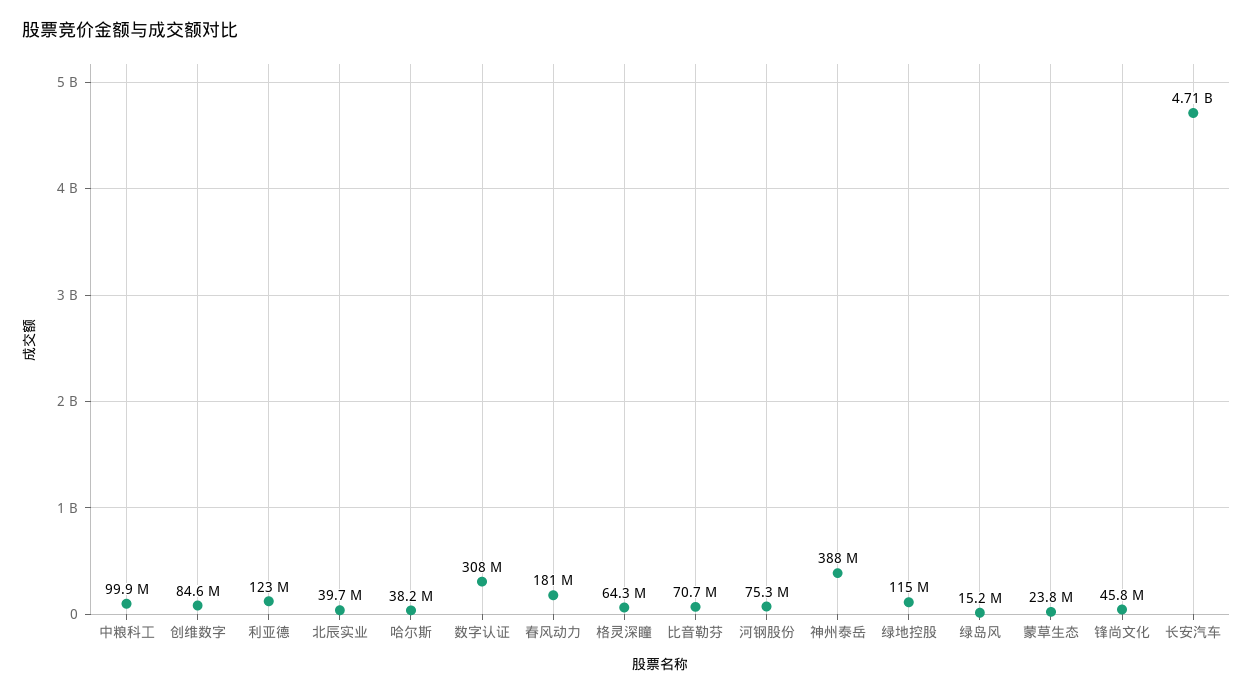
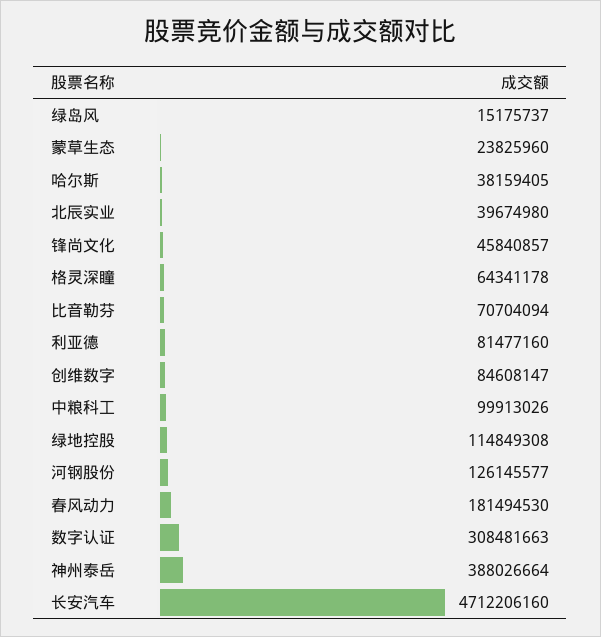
  {
    "中粮科工": 99913026,
    "创维数字": 84608147,
-   "利亚德": 123000000,
+   "利亚德": 81477160,
    "北辰实业": 39674980,
    "哈尔斯": 38159405,
    "数字认证": 308481663,
    "春风动力": 181494530,
    "格灵深瞳": 64341178,
    "比音勒芬": 70704094,
-   "河钢股份": 75300000,
+   "河钢股份": 126145577,
    "神州泰岳": 388026664,
    "绿地控股": 114849308,
    "绿岛风": 15175737,
    "蒙草生态": 23825960,
    "锋尚文化": 45840857,
    "长安汽车": 4712206160
  }

